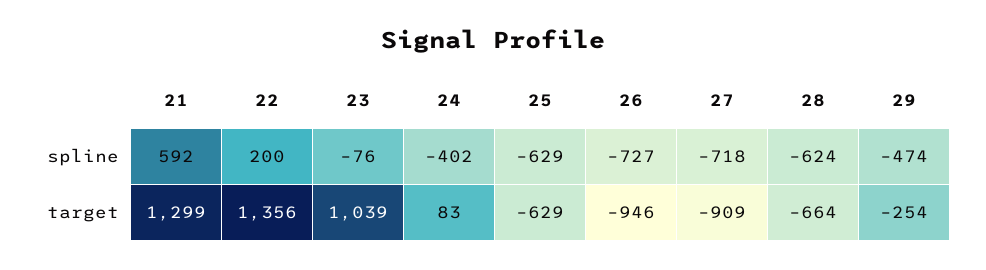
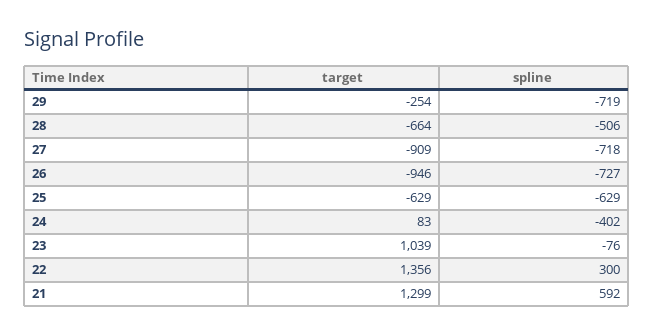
  {
    "21": {
      "spline": 592,
      "target": 1299
    },
    "22": {
-     "spline": 200,
+     "spline": 300,
      "target": 1356
    },
    "23": {
      "spline": -76,
      "target": 1039
    },
    "24": {
      "spline": -402,
      "target": 83
    },
    "25": {
      "spline": -629,
      "target": -629
    },
    "26": {
      "spline": -727,
      "target": -946
    },
    "27": {
      "spline": -718,
      "target": -909
    },
    "28": {
-     "spline": -624,
+     "spline": -506,
      "target": -664
    },
    "29": {
-     "spline": -474,
+     "spline": -719,
      "target": -254
    }
  }

